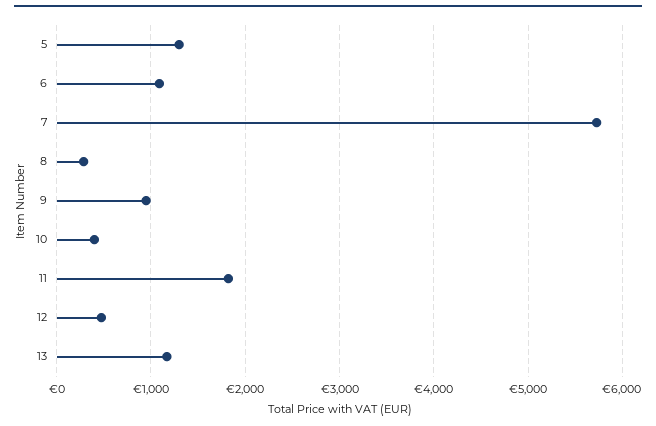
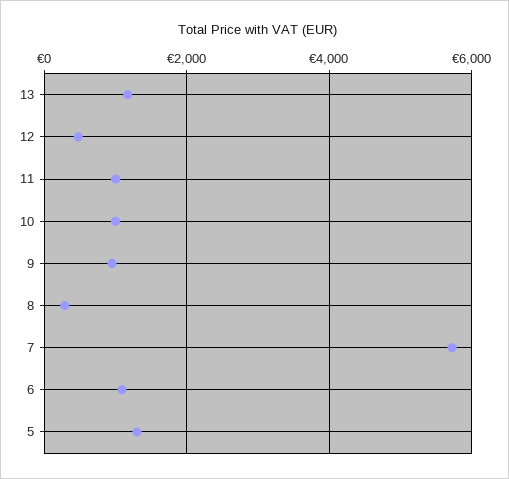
  {
    "5": 1300,
    "6": 1100,
    "7": 5700,
    "8": 300,
    "9": 1000,
-   "10": 400,
+   "10": 1000,
-   "11": 1800,
+   "11": 1000,
    "12": 500,
    "13": 1200
  }

